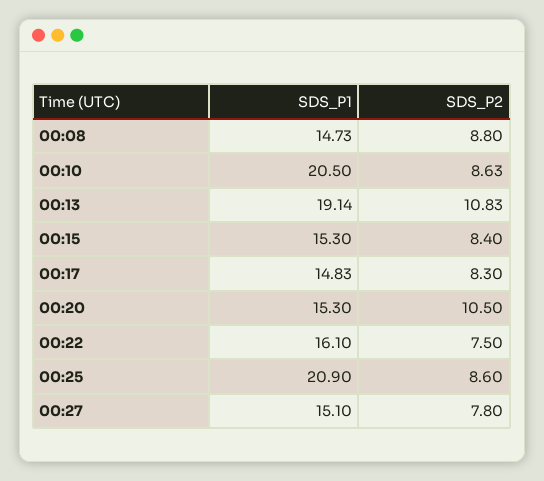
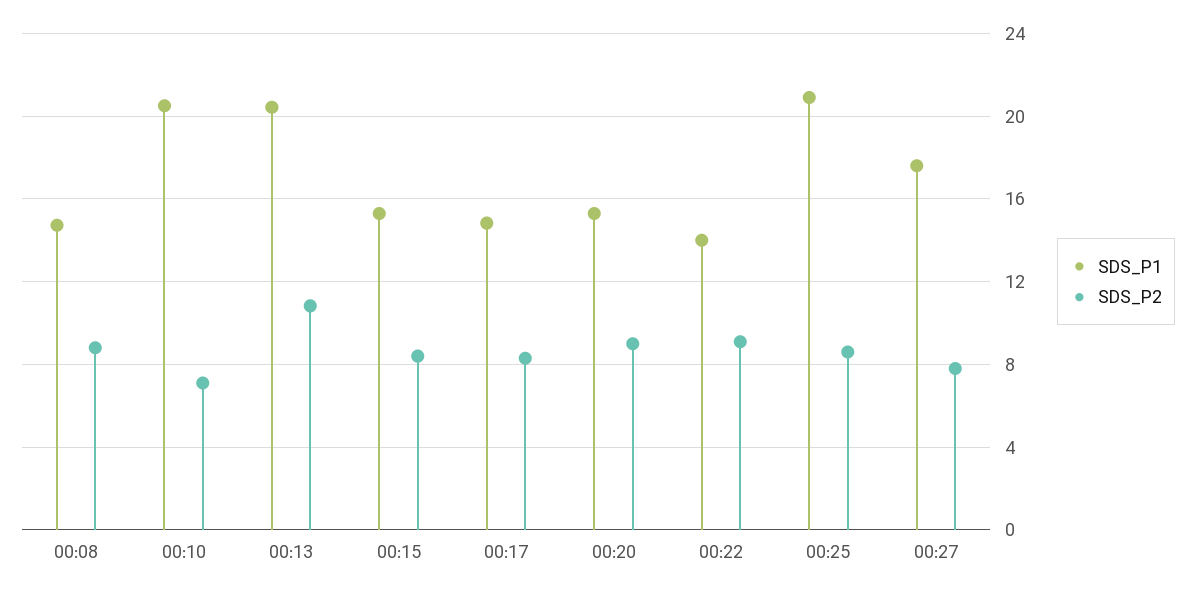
  {
    "SDS_P1": {
      "00:08": 14.73,
      "00:10": 20.5,
-     "00:13": 19.14,
+     "00:13": 20.5,
      "00:15": 15.3,
      "00:17": 14.83,
      "00:20": 15.3,
-     "00:22": 16.1,
+     "00:22": 14,
      "00:25": 20.9,
-     "00:27": 15.1
+     "00:27": 17.5
    },
    "SDS_P2": {
      "00:08": 8.8,
-     "00:10": 8.63,
+     "00:10": 7,
      "00:13": 10.83,
      "00:15": 8.4,
      "00:17": 8.3,
-     "00:20": 10.5,
+     "00:20": 9,
-     "00:22": 7.5,
+     "00:22": 9,
      "00:25": 8.6,
      "00:27": 7.8
    }
  }

